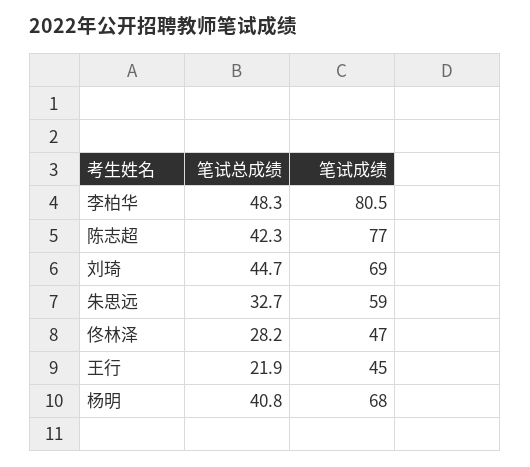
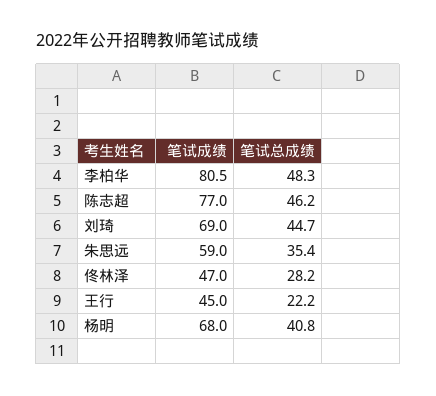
  {
    "笔试总成绩": {
      "李柏华": 48.3,
-     "陈志超": 42.3,
+     "陈志超": 46.2,
      "刘琦": 44.7,
-     "朱思远": 32.7,
+     "朱思远": 35.4,
      "佟林泽": 28.2,
-     "王行": 21.9,
+     "王行": 22.2,
      "杨明": 40.8
    },
    "笔试成绩": {
      "李柏华": 80.5,
      "陈志超": 77,
      "刘琦": 69,
      "朱思远": 59,
      "佟林泽": 47,
      "王行": 45,
      "杨明": 68
    }
  }

